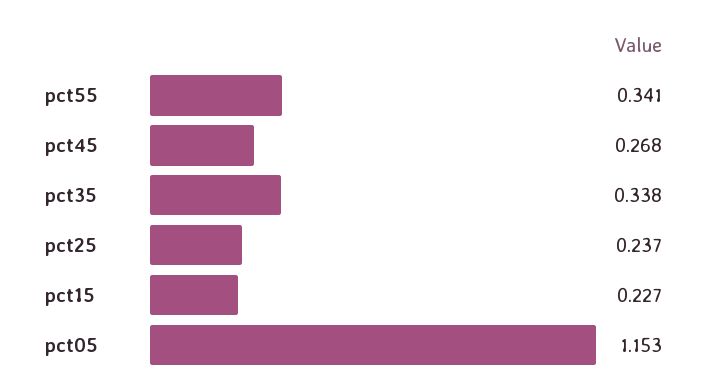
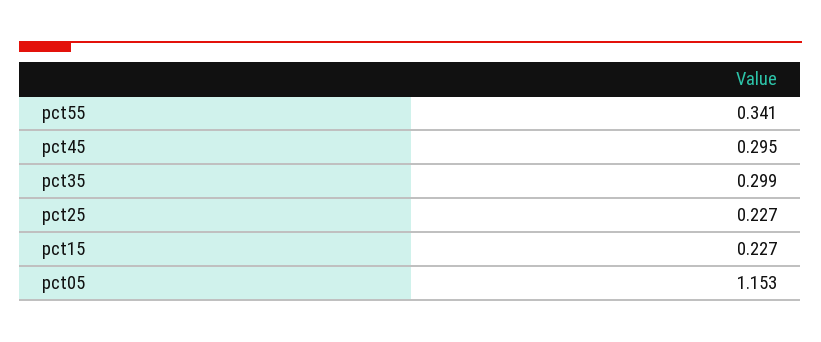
  {
    "pct55": 0.341,
-   "pct45": 0.268,
+   "pct45": 0.295,
-   "pct35": 0.338,
+   "pct35": 0.299,
-   "pct25": 0.237,
+   "pct25": 0.227,
    "pct15": 0.227,
    "pct05": 1.153
  }

